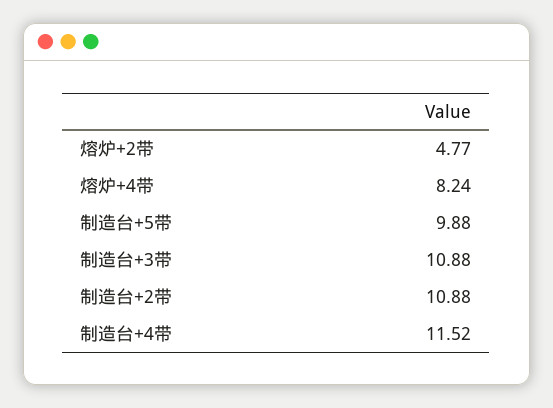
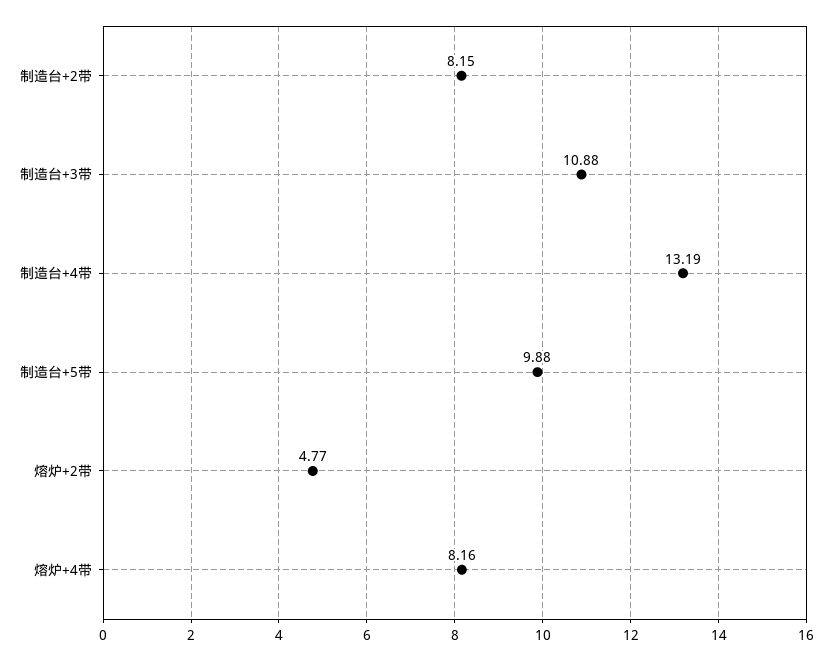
  {
    "熔炉+2带": 4.77,
-   "熔炉+4带": 8.24,
+   "熔炉+4带": 8.16,
    "制造台+5带": 9.88,
    "制造台+3带": 10.88,
-   "制造台+2带": 10.88,
+   "制造台+2带": 8.15,
-   "制造台+4带": 11.52
+   "制造台+4带": 13.19
  }

